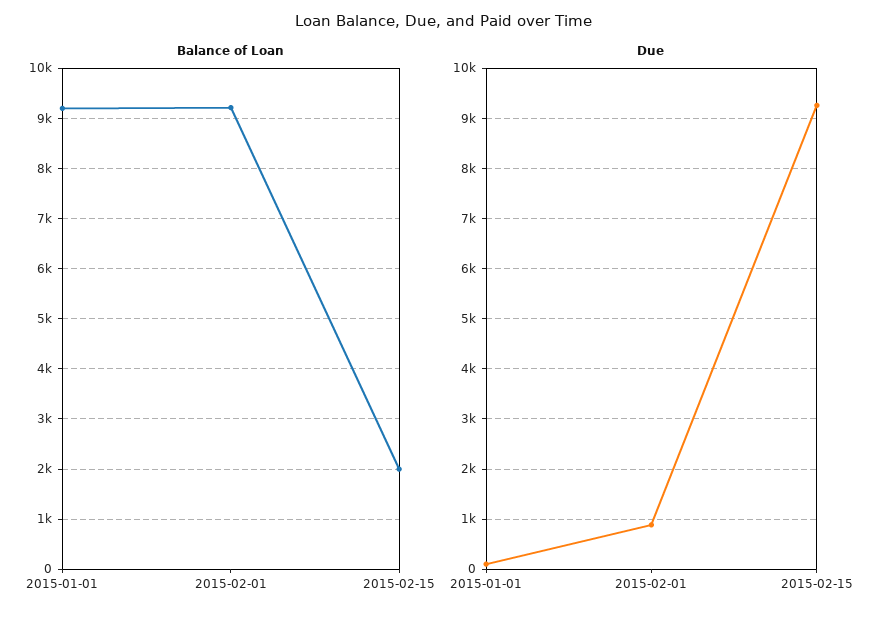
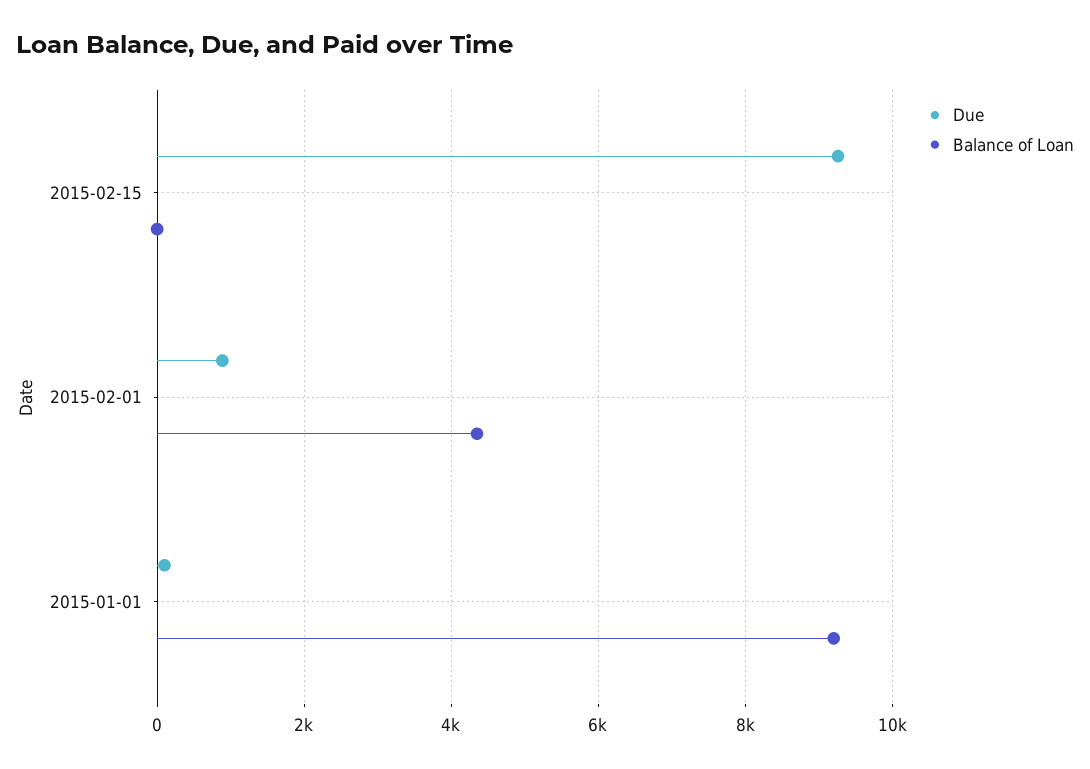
  {
    "Balance of Loan": {
      "2015-01-01": 9200,
-     "2015-02-01": 9200,
+     "2015-02-01": 4400,
-     "2015-02-15": 2000
+     "2015-02-15": 0
    },
    "Due": {
      "2015-01-01": 200,
      "2015-02-01": 800,
      "2015-02-15": 9200
    }
  }

